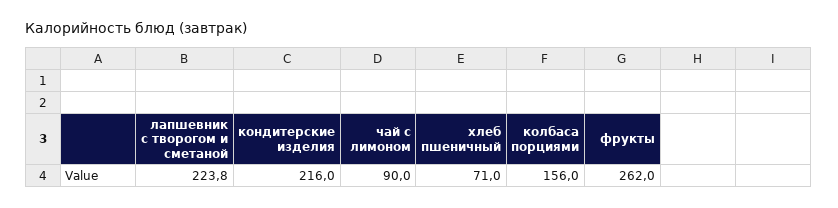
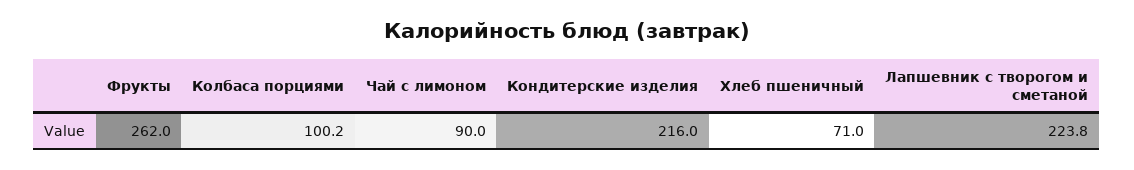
  {
    "лапшевник с творогом и сметаной": 223.8,
    "кондитерские изделия": 216,
    "чай с лимоном": 90,
    "хлеб пшеничный": 71,
-   "колбаса порциями": 156,
+   "колбаса порциями": 100.2,
    "фрукты": 262
  }

